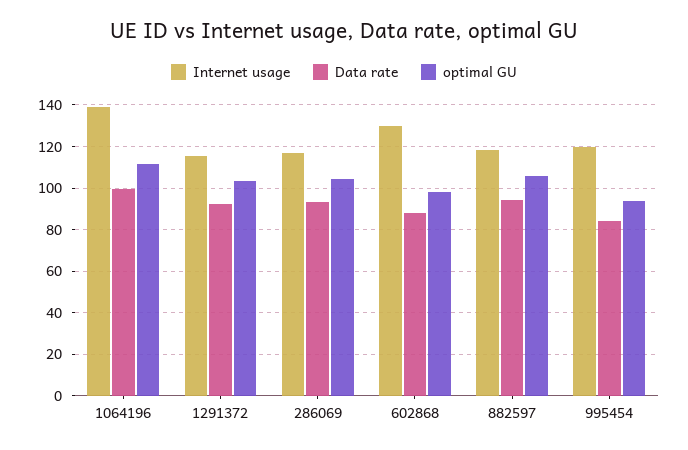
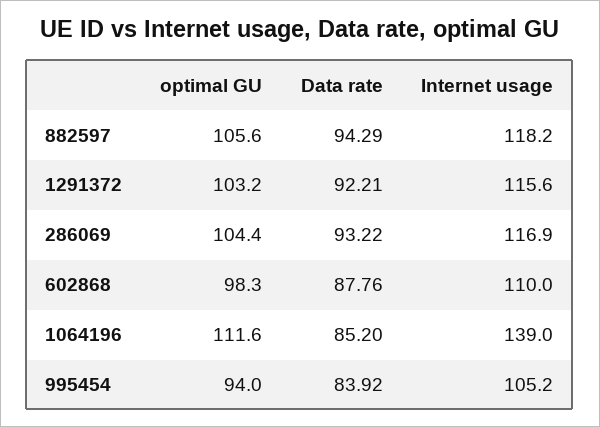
  {
    "Internet usage": {
      "1064196": 139,
      "1291372": 115.6,
      "286069": 116.9,
-     "602868": 130,
+     "602868": 110,
      "882597": 118.2,
-     "995454": 120
+     "995454": 105.2
    },
    "Data rate": {
-     "1064196": 100,
+     "1064196": 85.2,
      "1291372": 92.21,
      "286069": 93.22,
      "602868": 87.76,
      "882597": 94.29,
      "995454": 83.92
    },
    "optimal GU": {
      "1064196": 111.6,
      "1291372": 103.2,
      "286069": 104.4,
      "602868": 98.3,
      "882597": 105.6,
      "995454": 94
    }
  }

